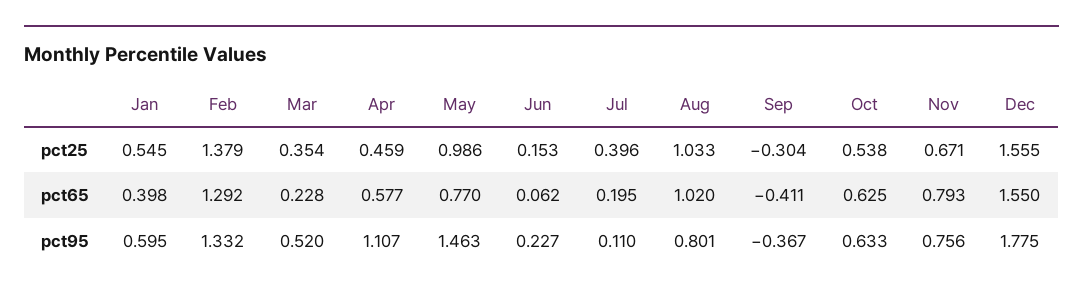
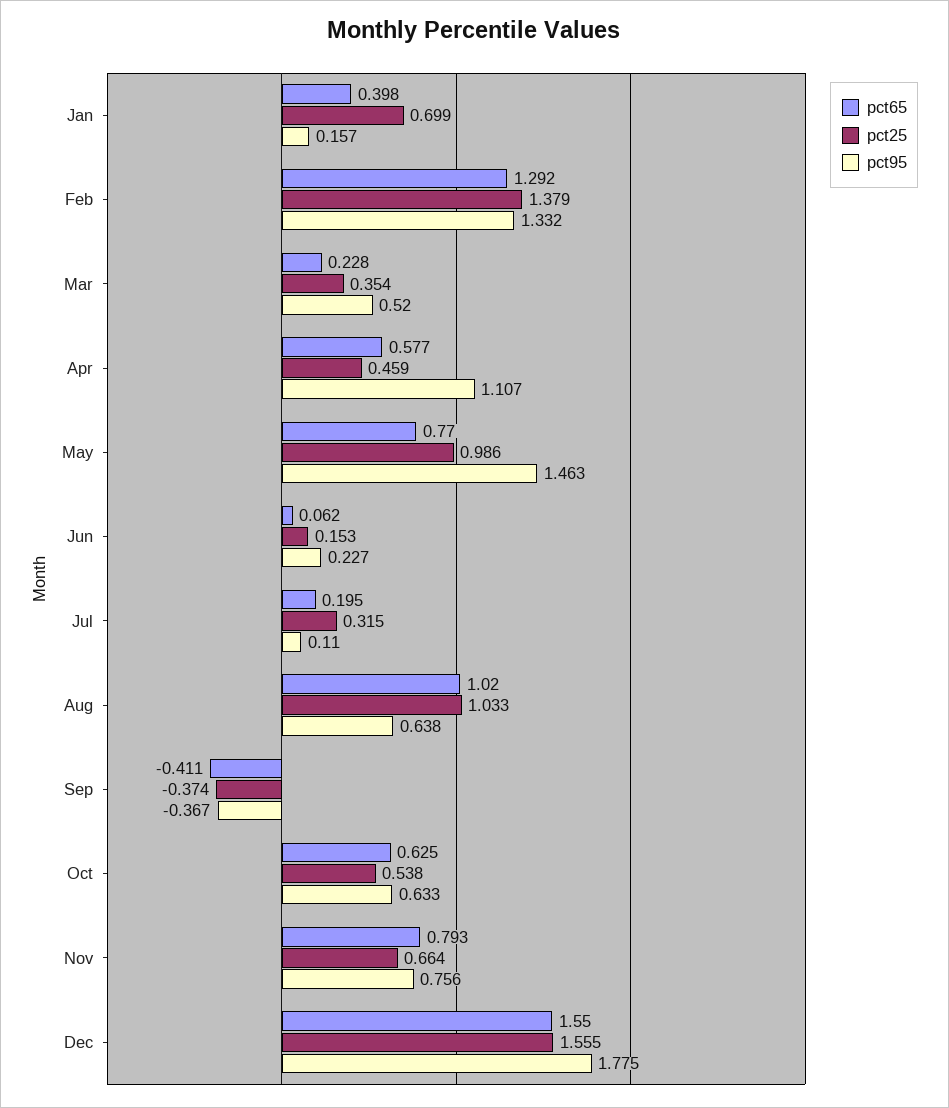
  {
    "pct25": {
-     "Jan": 0.545,
+     "Jan": 0.699,
      "Feb": 1.379,
      "Mar": 0.354,
      "Apr": 0.459,
      "May": 0.986,
      "Jun": 0.153,
-     "Jul": 0.396,
+     "Jul": 0.315,
      "Aug": 1.033,
-     "Sep": -0.304,
+     "Sep": -0.374,
      "Oct": 0.538,
-     "Nov": 0.671,
+     "Nov": 0.664,
      "Dec": 1.555
    },
    "pct65": {
      "Jan": 0.398,
      "Feb": 1.292,
      "Mar": 0.228,
      "Apr": 0.577,
      "May": 0.77,
      "Jun": 0.062,
      "Jul": 0.195,
      "Aug": 1.02,
      "Sep": -0.411,
      "Oct": 0.625,
      "Nov": 0.793,
      "Dec": 1.55
    },
    "pct95": {
-     "Jan": 0.595,
+     "Jan": 0.157,
      "Feb": 1.332,
      "Mar": 0.52,
      "Apr": 1.107,
      "May": 1.463,
      "Jun": 0.227,
      "Jul": 0.11,
-     "Aug": 0.801,
+     "Aug": 0.638,
      "Sep": -0.367,
      "Oct": 0.633,
      "Nov": 0.756,
      "Dec": 1.775
    }
  }

